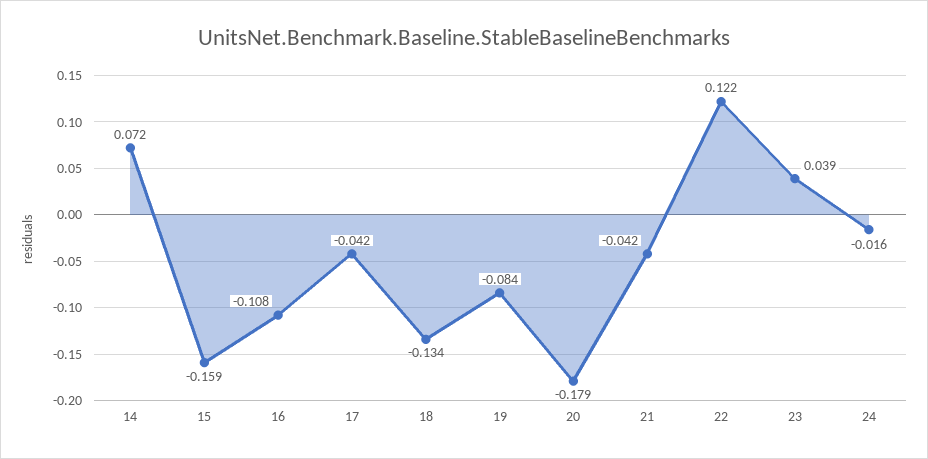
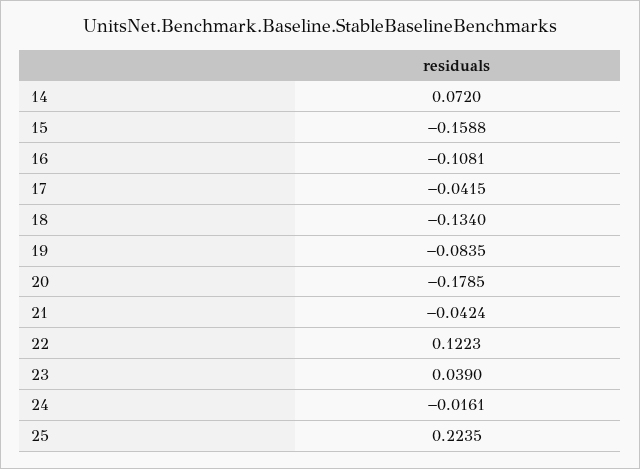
  {
    "14": 0.072,
    "15": -0.1588,
    "16": -0.1081,
    "17": -0.0415,
    "18": -0.134,
    "19": -0.0835,
    "20": -0.1785,
    "21": -0.0424,
    "22": 0.1223,
    "23": 0.039,
-   "24": -0.0161
+   "24": -0.0161,
+   "25": 0.2235
  }

